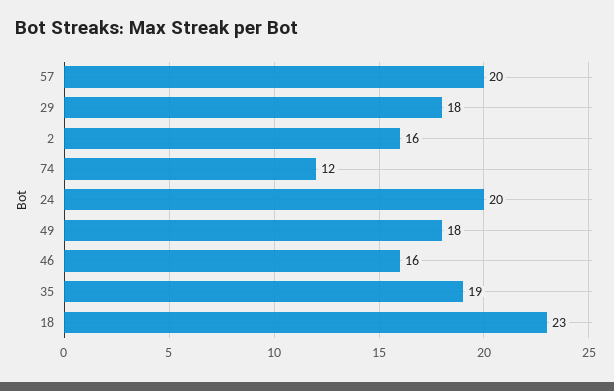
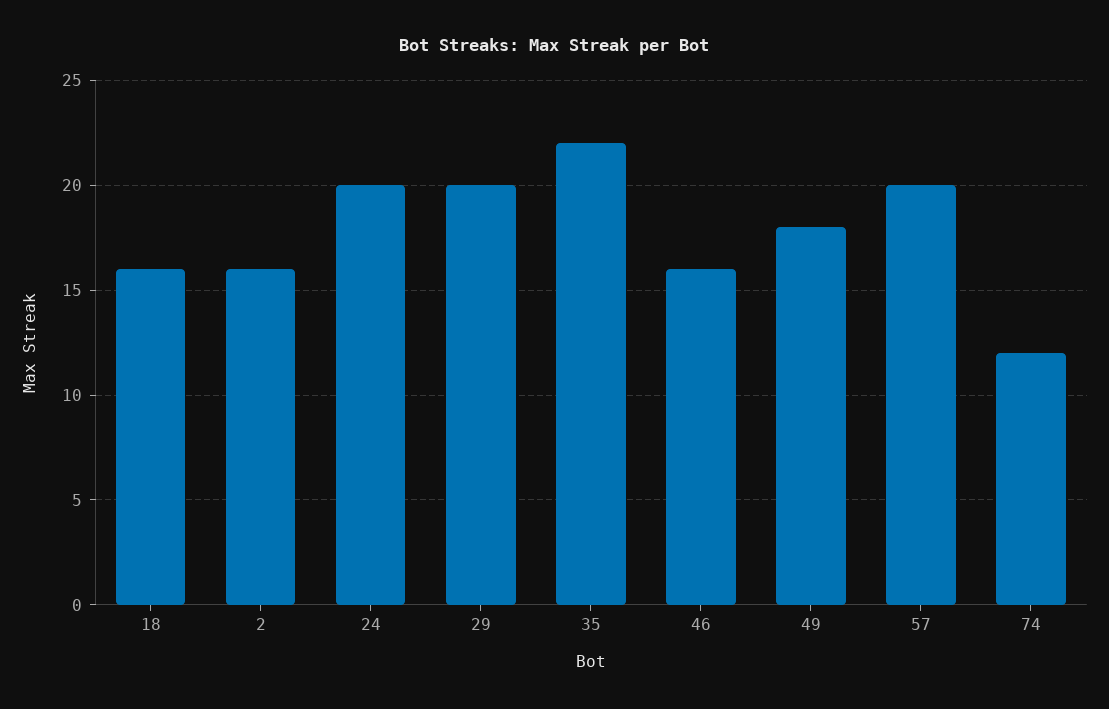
  {
    "57": 20,
-   "29": 18,
+   "29": 20,
    "2": 16,
    "74": 12,
    "24": 20,
    "49": 18,
    "46": 16,
-   "35": 19,
+   "35": 22,
-   "18": 23
+   "18": 16
  }

